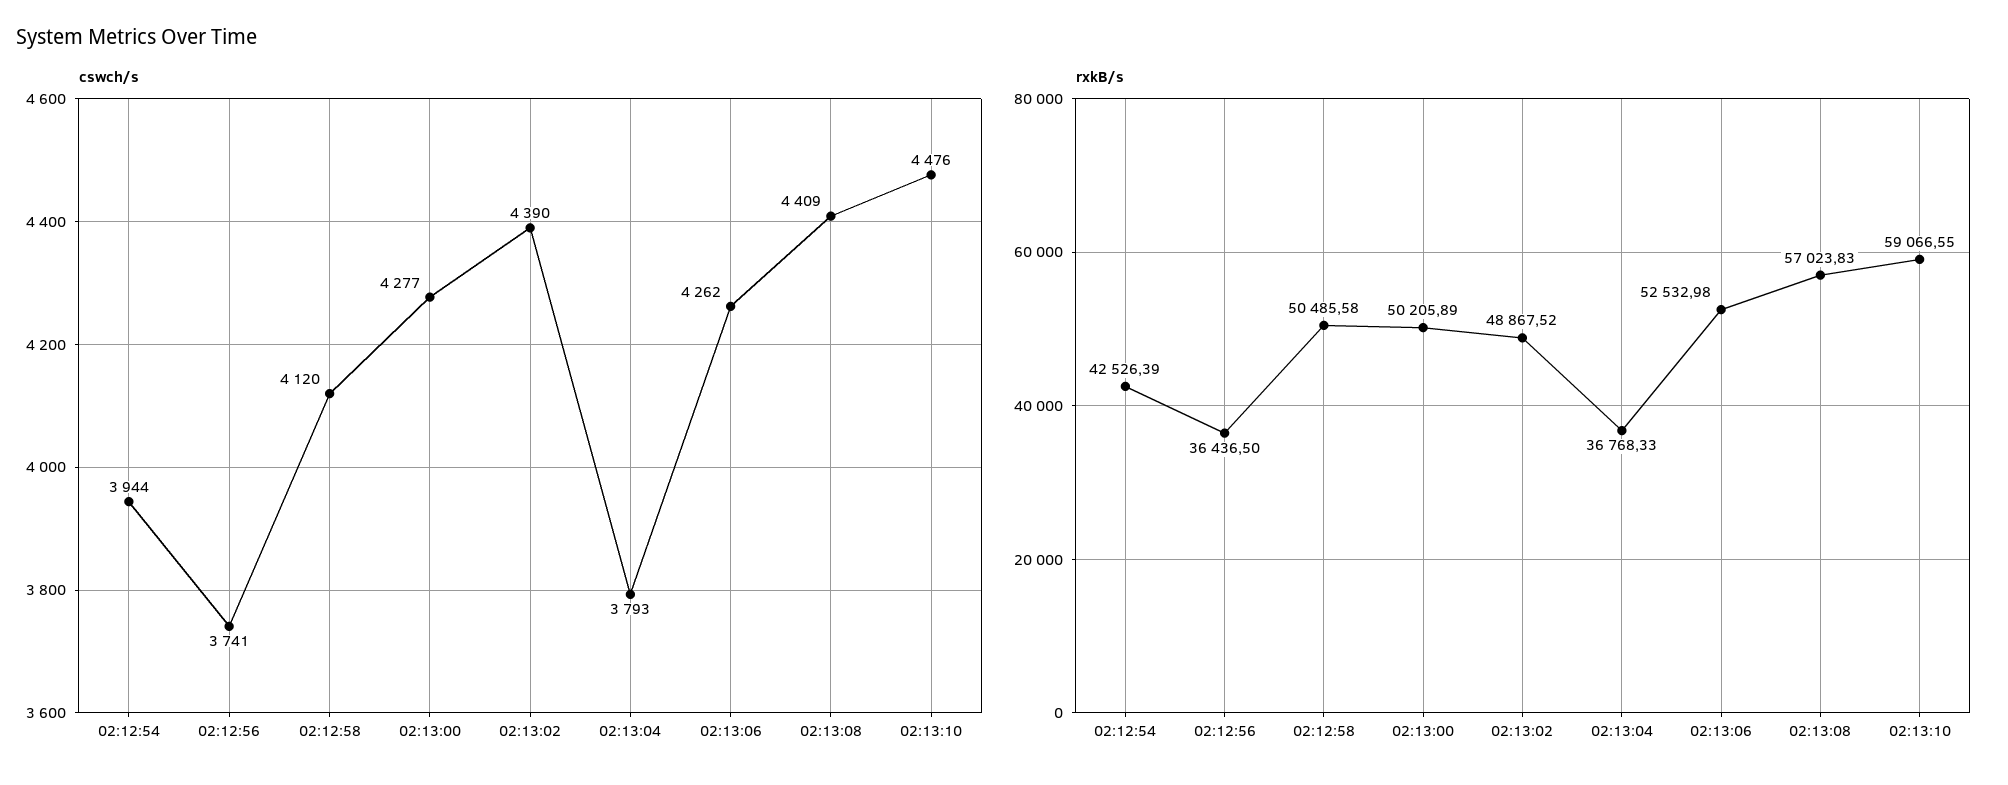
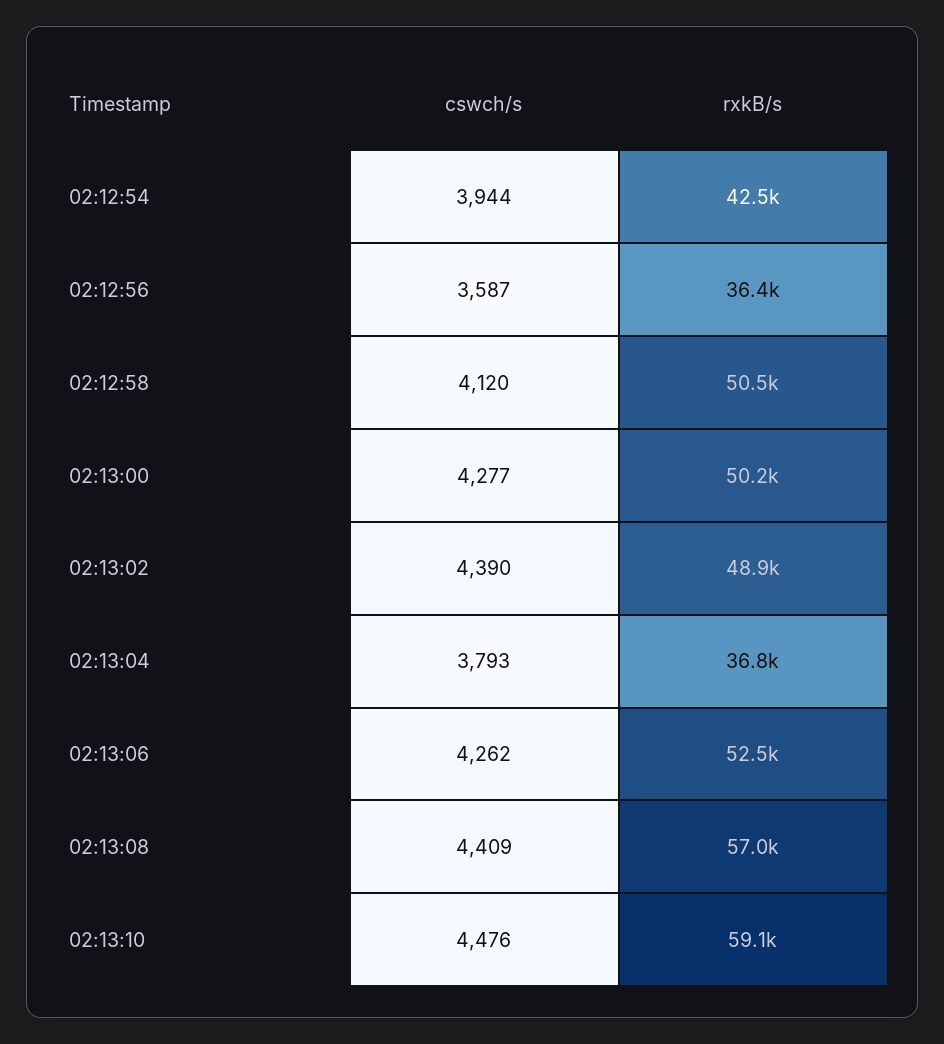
  {
    "cswch/s": {
      "02:12:54": 3944,
-     "02:12:56": 3741,
+     "02:12:56": 3587,
      "02:12:58": 4120,
      "02:13:00": 4277,
      "02:13:02": 4390,
      "02:13:04": 3793,
      "02:13:06": 4262,
      "02:13:08": 4409,
      "02:13:10": 4476
    },
    "rxkB/s": {
      "02:12:54": 42526.39,
      "02:12:56": 36436.5,
      "02:12:58": 50485.58,
      "02:13:00": 50205.89,
      "02:13:02": 48867.52,
      "02:13:04": 36768.33,
      "02:13:06": 52532.98,
      "02:13:08": 57023.83,
      "02:13:10": 59066.55
    }
  }

